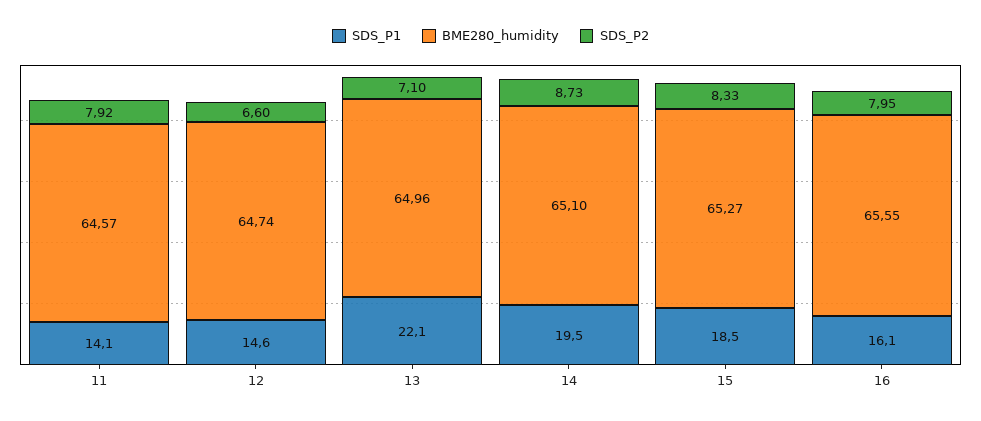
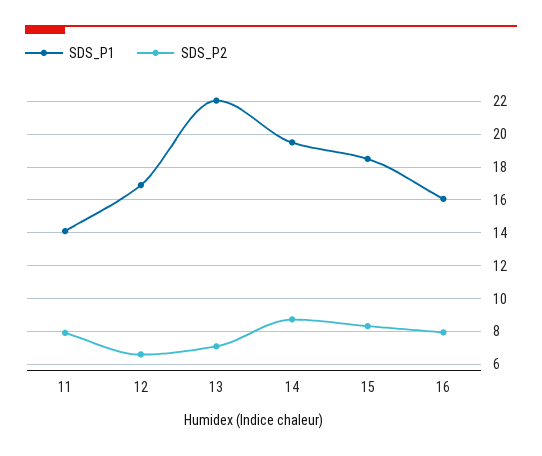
  {
    "SDS_P1": {
      "11": 14.1,
-     "12": 14.6,
+     "12": 17,
      "13": 22.1,
      "14": 19.5,
      "15": 18.5,
      "16": 16.1
    },
-   "BME280_humidity": {
-     "11": 64.57,
-     "12": 64.74,
-     "13": 64.96,
-     "14": 65.1,
-     "15": 65.27,
-     "16": 65.55
-   },
    "SDS_P2": {
      "11": 7.92,
      "12": 6.6,
      "13": 7.1,
      "14": 8.73,
      "15": 8.33,
      "16": 7.95
    }
  }

